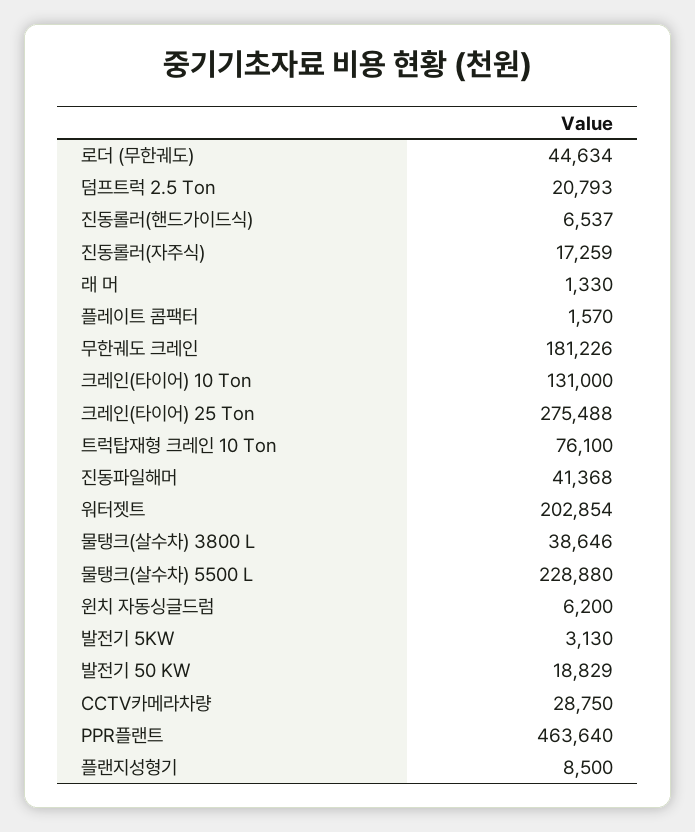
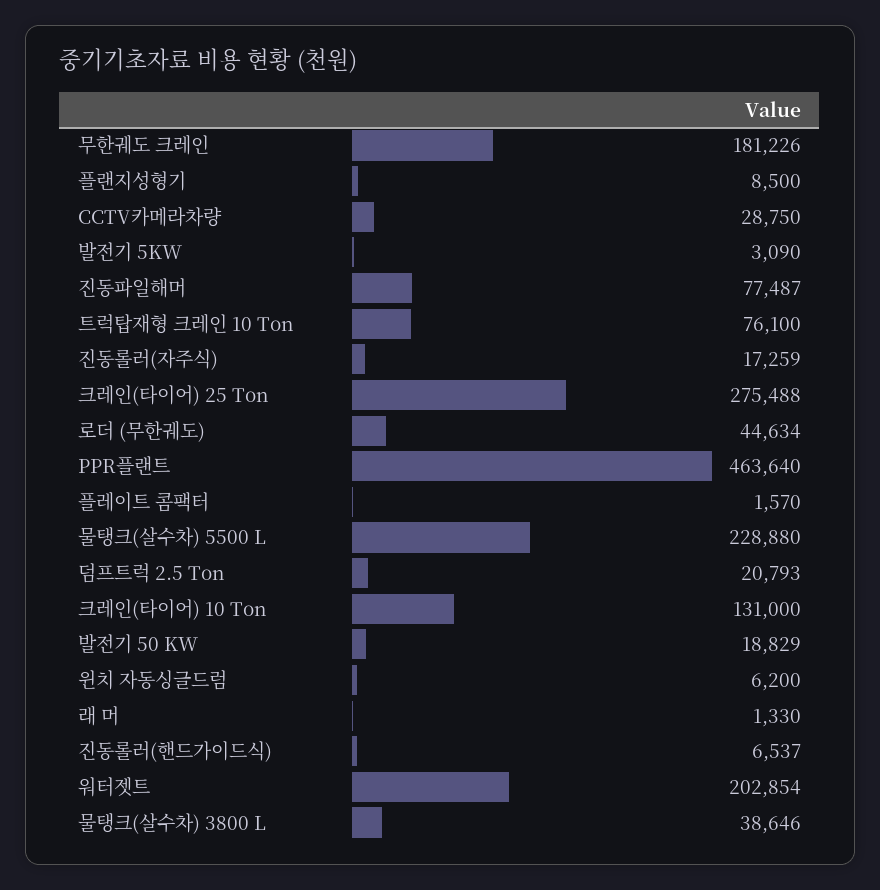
  {
    "로더 (무한궤도)": 44634,
    "덤프트럭 2.5 Ton": 20793,
    "진동롤러(핸드가이드식)": 6537,
    "진동롤러(자주식)": 17259,
    "래 머": 1330,
    "플레이트 콤팩터": 1570,
    "무한궤도 크레인": 181226,
    "크레인(타이어) 10 Ton": 131000,
    "크레인(타이어) 25 Ton": 275488,
    "트럭탑재형 크레인 10 Ton": 76100,
-   "진동파일해머": 41368,
+   "진동파일해머": 77487,
    "워터젯트": 202854,
    "물탱크(살수차) 3800 L": 38646,
    "물탱크(살수차) 5500 L": 228880,
    "윈치 자동싱글드럼": 6200,
-   "발전기 5KW": 3130,
+   "발전기 5KW": 3090,
    "발전기 50 KW": 18829,
    "CCTV카메라차량": 28750,
    "PPR플랜트": 463640,
    "플랜지성형기": 8500
  }

